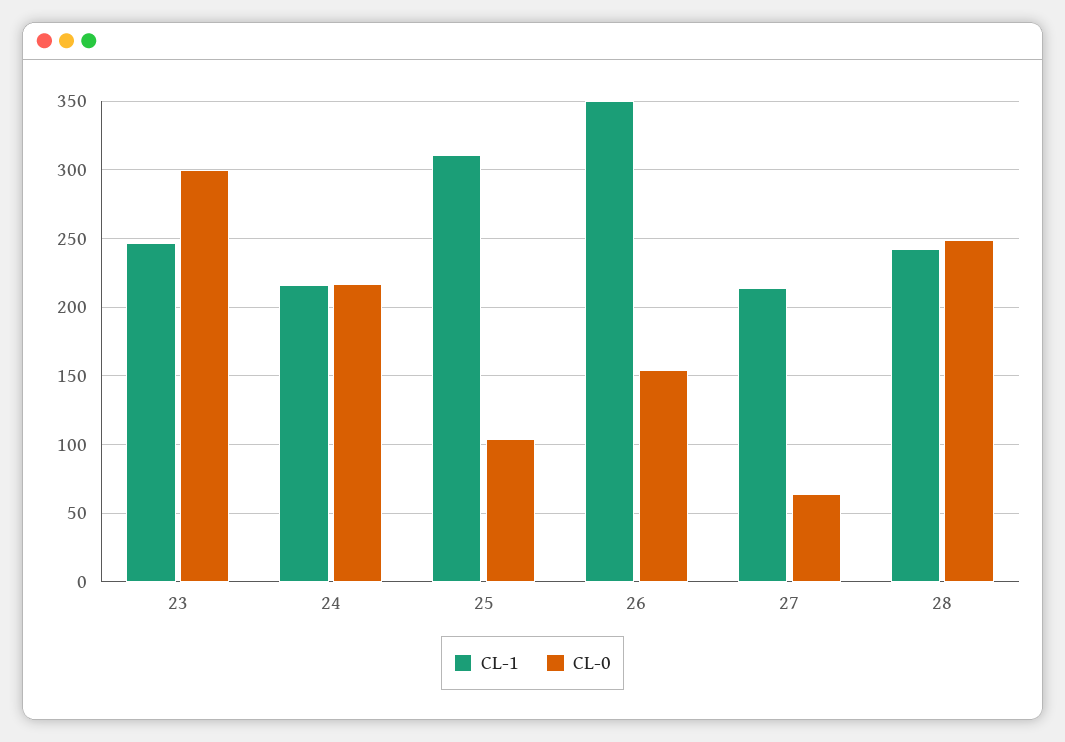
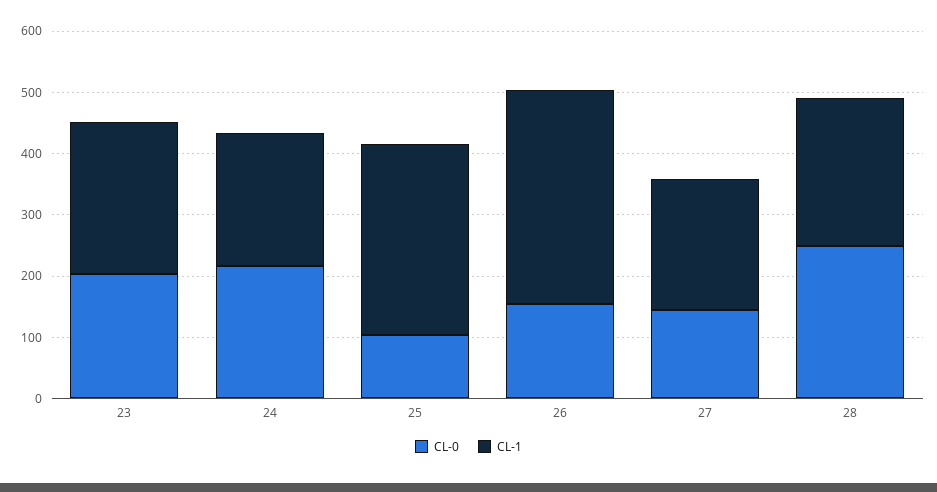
  {
    "CL-1": {
      "23": 245,
      "24": 215,
      "25": 310,
      "26": 350,
      "27": 215,
      "28": 240
    },
    "CL-0": {
-     "23": 300,
+     "23": 200,
      "24": 215,
      "25": 105,
      "26": 155,
-     "27": 65,
+     "27": 140,
      "28": 250
    }
  }

